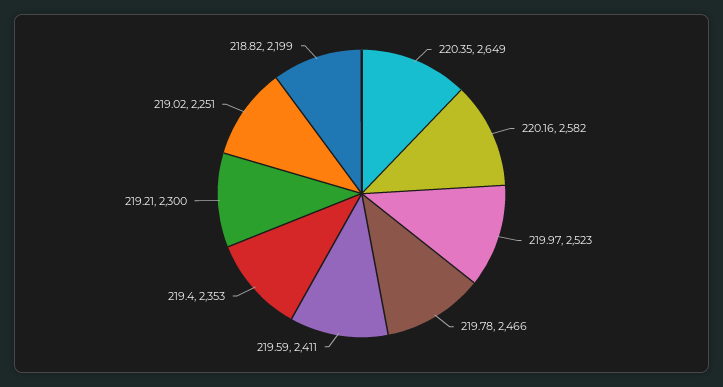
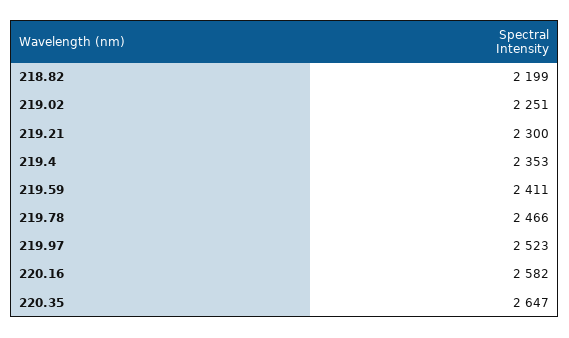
  {
-   "220.35": 2649,
+   "220.35": 2647,
    "220.16": 2582,
    "219.97": 2523,
    "219.78": 2466,
    "219.59": 2411,
    "219.4": 2353,
    "219.21": 2300,
    "219.02": 2251,
    "218.82": 2199
  }

